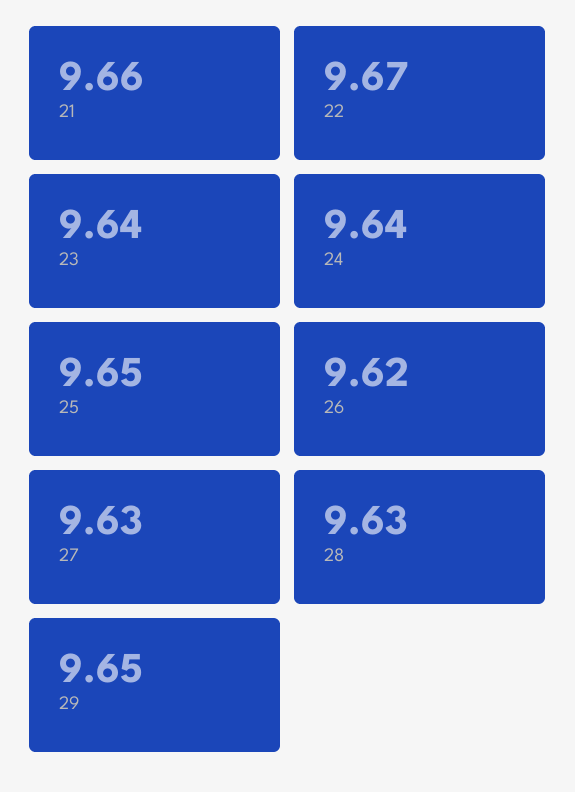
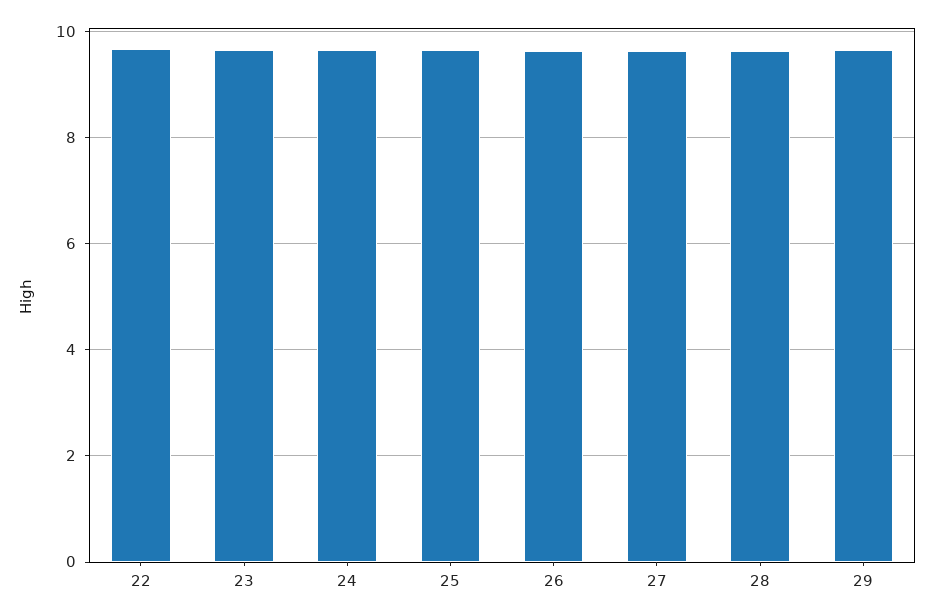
  {
-   "21": 9.66,
    "22": 9.67,
    "23": 9.64,
    "24": 9.64,
    "25": 9.65,
    "26": 9.62,
    "27": 9.63,
    "28": 9.63,
    "29": 9.65
  }

